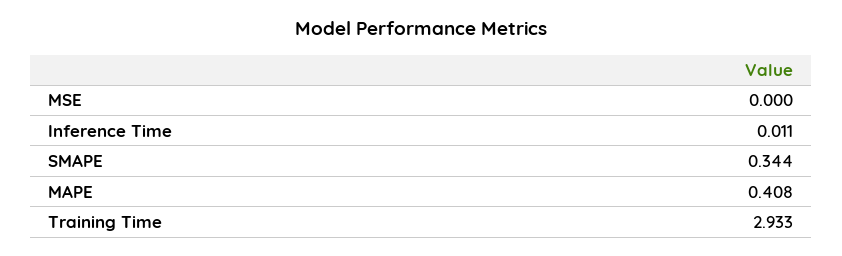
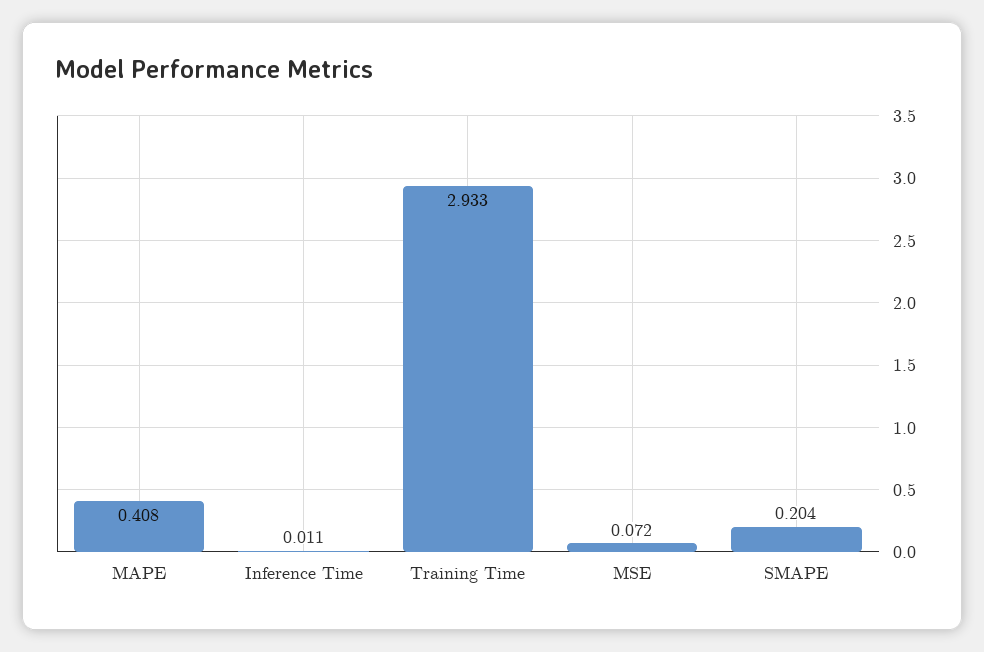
  {
-   "MSE": 0,
+   "MSE": 0.072,
    "Inference Time": 0.011,
-   "SMAPE": 0.344,
+   "SMAPE": 0.204,
    "MAPE": 0.408,
    "Training Time": 2.933
  }

